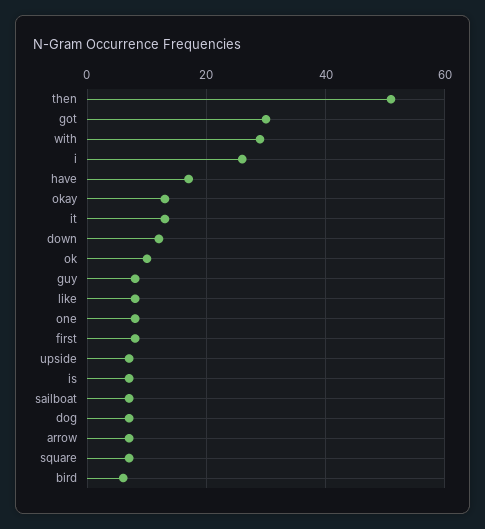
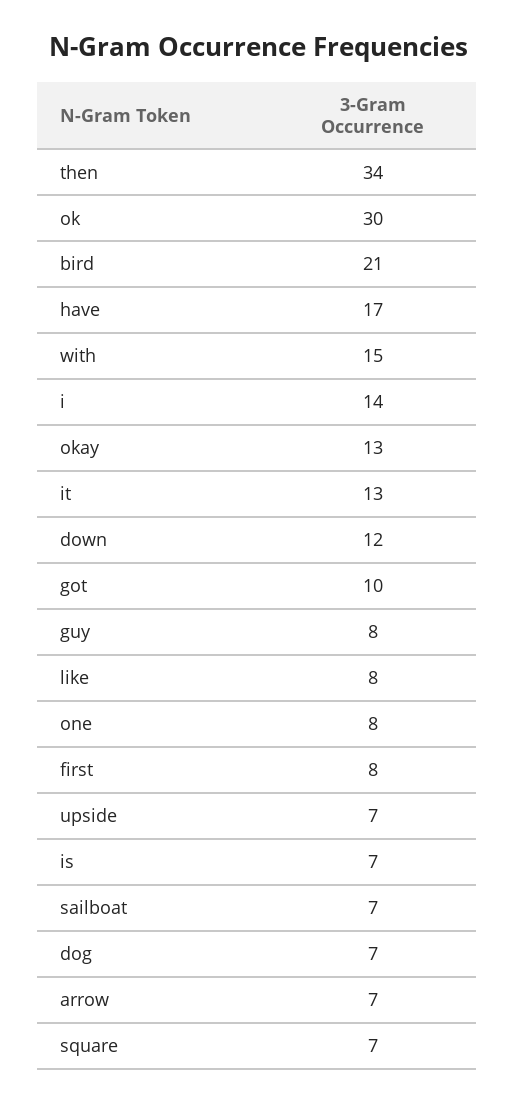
  {
-   "then": 50,
+   "then": 34,
-   "got": 30,
+   "got": 10,
-   "with": 30,
+   "with": 15,
-   "i": 25,
+   "i": 14,
    "have": 17,
    "okay": 13,
    "it": 13,
    "down": 12,
-   "ok": 10,
+   "ok": 30,
    "guy": 8,
    "like": 8,
    "one": 8,
    "first": 8,
    "upside": 7,
    "is": 7,
    "sailboat": 7,
    "dog": 7,
    "arrow": 7,
    "square": 7,
-   "bird": 5
+   "bird": 21
  }

